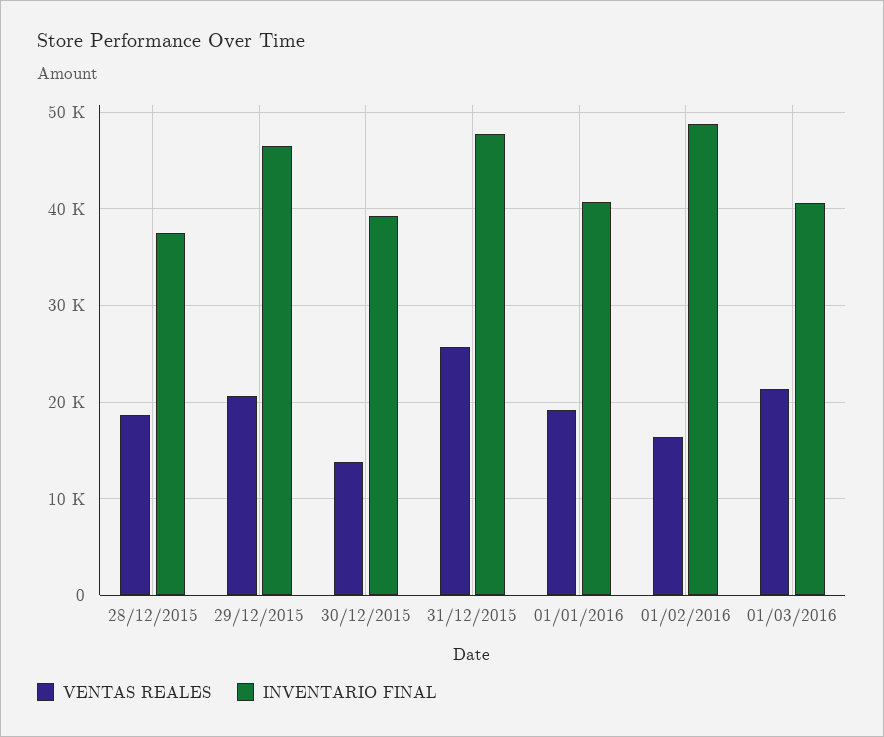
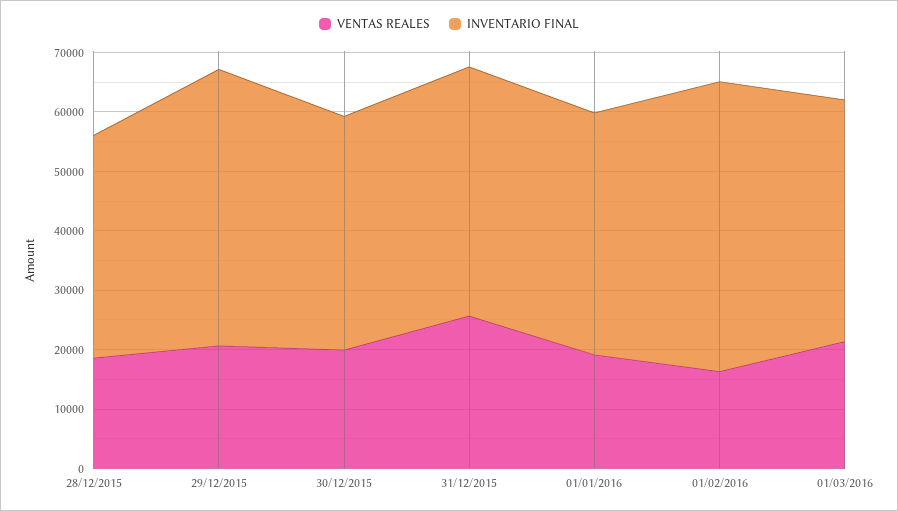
  {
    "VENTAS REALES": {
      "28/12/2015": 19000,
      "29/12/2015": 21000,
-     "30/12/2015": 14000,
+     "30/12/2015": 20000,
      "31/12/2015": 26000,
      "01/01/2016": 19000,
      "01/02/2016": 16000,
      "01/03/2016": 21000
    },
    "INVENTARIO FINAL": {
      "28/12/2015": 37000,
      "29/12/2015": 47000,
      "30/12/2015": 39000,
-     "31/12/2015": 48000,
+     "31/12/2015": 42000,
      "01/01/2016": 41000,
      "01/02/2016": 49000,
      "01/03/2016": 41000
    }
  }

